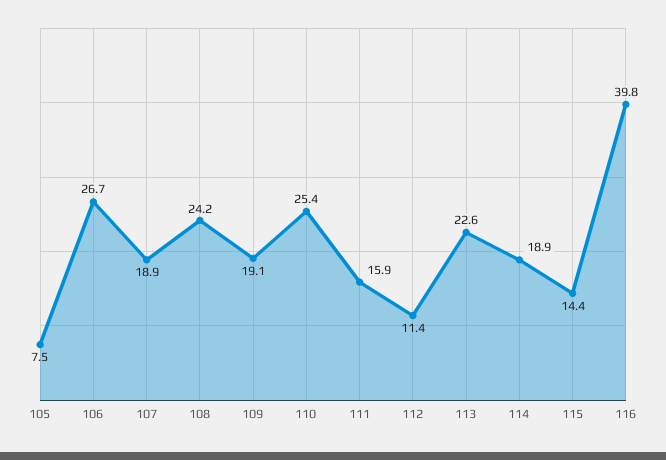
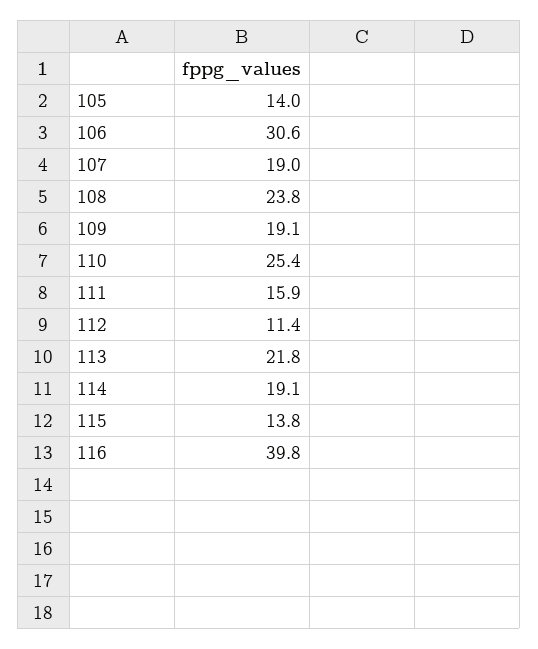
  {
-   "105": 7.5,
+   "105": 14,
-   "106": 26.7,
+   "106": 30.6,
-   "107": 18.9,
+   "107": 19,
-   "108": 24.2,
+   "108": 23.8,
    "109": 19.1,
    "110": 25.4,
    "111": 15.9,
    "112": 11.4,
-   "113": 22.6,
+   "113": 21.8,
-   "114": 18.9,
+   "114": 19.1,
-   "115": 14.4,
+   "115": 13.8,
    "116": 39.8
  }

